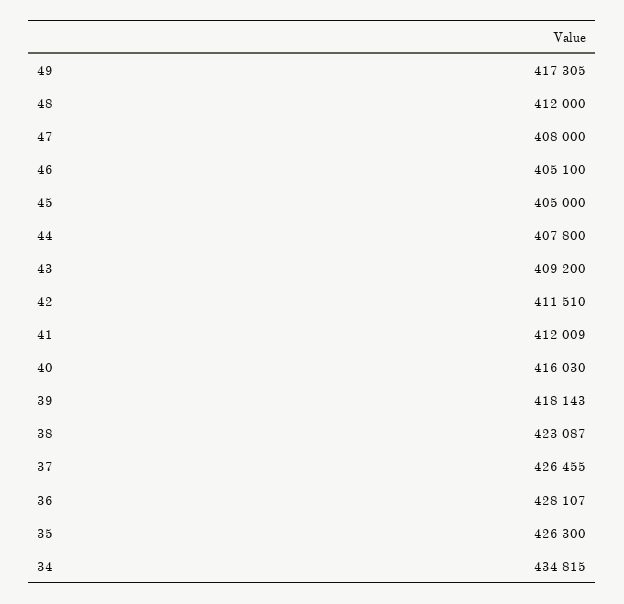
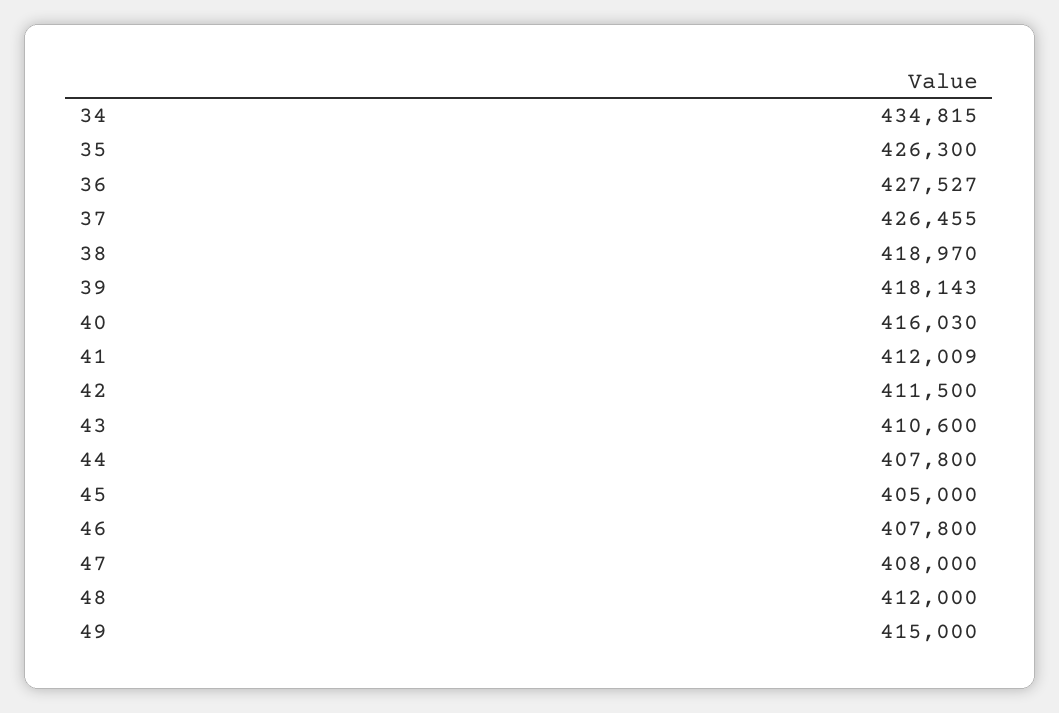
  {
-   "49": 417305,
+   "49": 415000,
    "48": 412000,
    "47": 408000,
-   "46": 405100,
+   "46": 407800,
    "45": 405000,
    "44": 407800,
-   "43": 409200,
+   "43": 410600,
-   "42": 411510,
+   "42": 411500,
    "41": 412009,
    "40": 416030,
    "39": 418143,
-   "38": 423087,
+   "38": 418970,
    "37": 426455,
-   "36": 428107,
+   "36": 427527,
    "35": 426300,
    "34": 434815
  }

